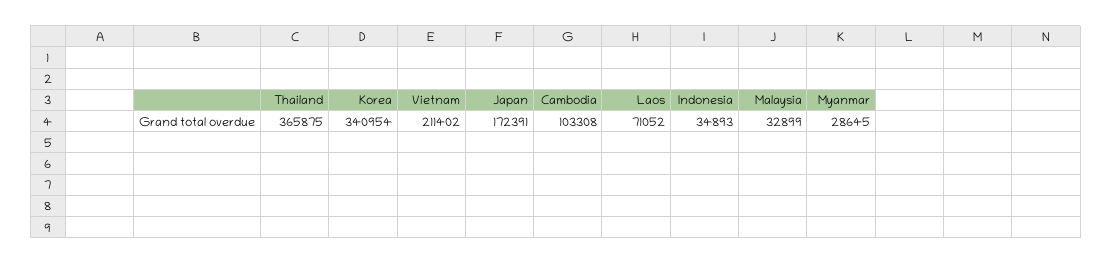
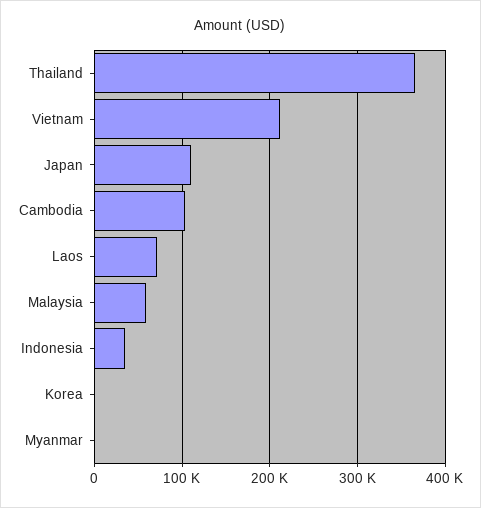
  {
    "Thailand": 365875,
-   "Korea": 340954,
+   "Korea": 0,
    "Vietnam": 211402,
-   "Japan": 172391,
+   "Japan": 110000,
    "Cambodia": 103308,
    "Laos": 71052,
    "Indonesia": 34893,
-   "Malaysia": 32899,
+   "Malaysia": 60000,
-   "Myanmar": 28645
+   "Myanmar": 0
  }

